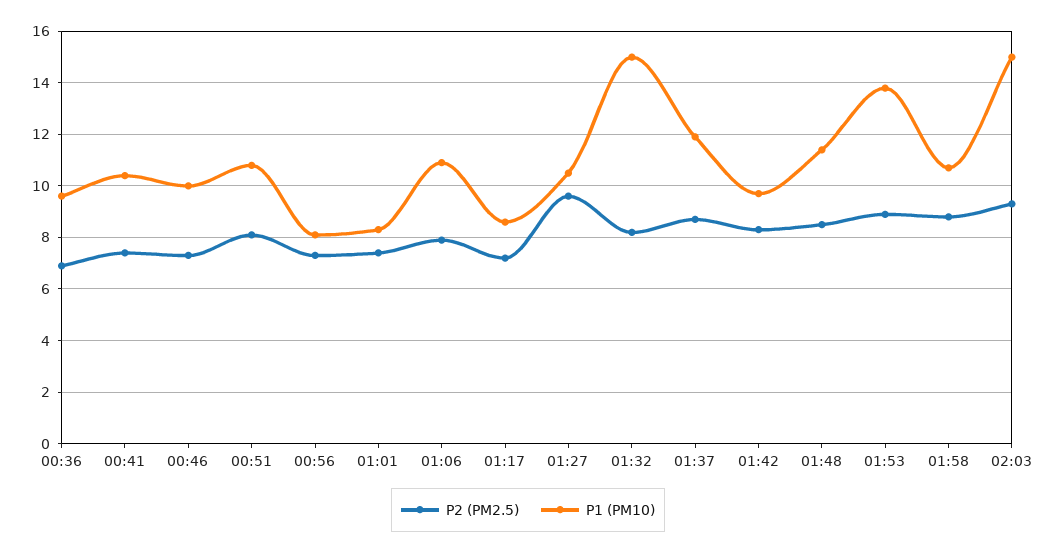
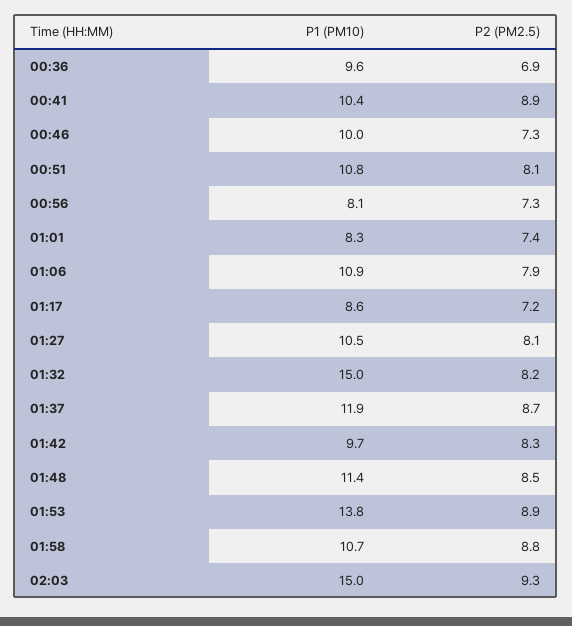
  {
    "P2 (PM2.5)": {
      "00:36": 6.9,
-     "00:41": 7.5,
+     "00:41": 8.9,
      "00:46": 7.3,
      "00:51": 8.1,
      "00:56": 7.3,
      "01:01": 7.4,
      "01:06": 7.9,
      "01:17": 7.2,
-     "01:27": 9.5,
+     "01:27": 8.1,
      "01:32": 8.2,
      "01:37": 8.7,
      "01:42": 8.3,
      "01:48": 8.5,
      "01:53": 8.9,
      "01:58": 8.8,
      "02:03": 9.3
    },
    "P1 (PM10)": {
      "00:36": 9.6,
      "00:41": 10.4,
      "00:46": 10,
      "00:51": 10.8,
      "00:56": 8.1,
      "01:01": 8.3,
      "01:06": 10.9,
      "01:17": 8.6,
      "01:27": 10.5,
      "01:32": 15,
      "01:37": 11.9,
      "01:42": 9.7,
      "01:48": 11.4,
      "01:53": 13.8,
      "01:58": 10.7,
      "02:03": 15
    }
  }

